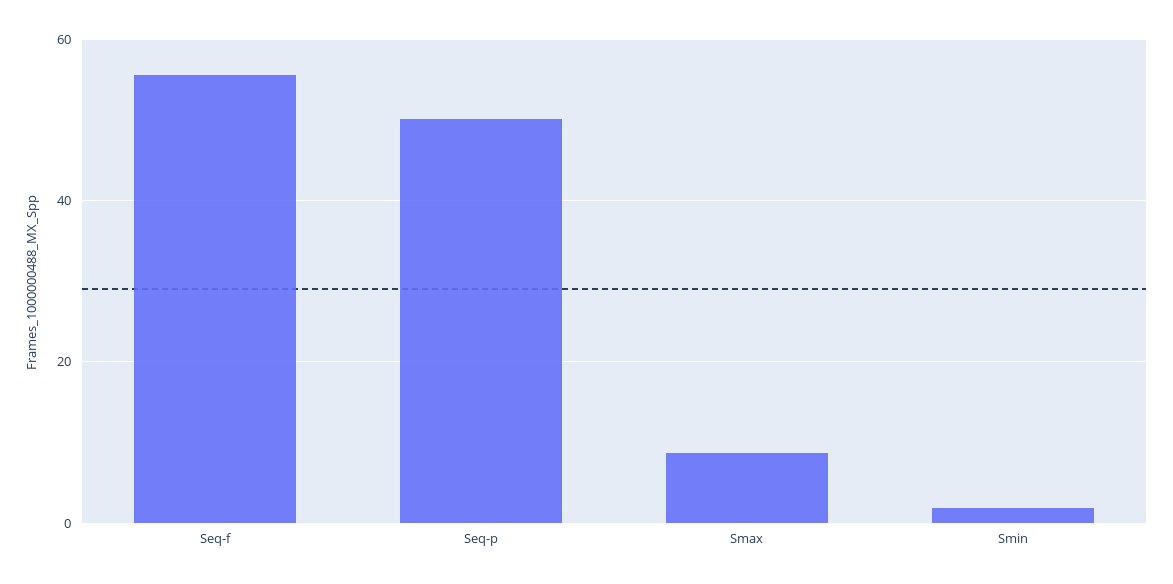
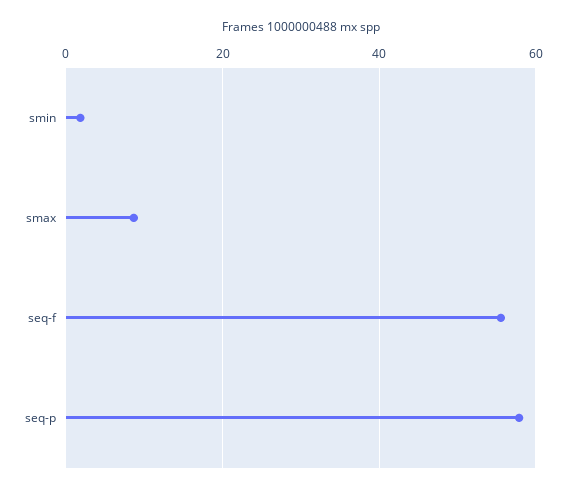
  {
    "Seq-f": 56,
-   "Seq-p": 50,
+   "Seq-p": 58,
    "Smax": 8,
    "Smin": 2
  }

